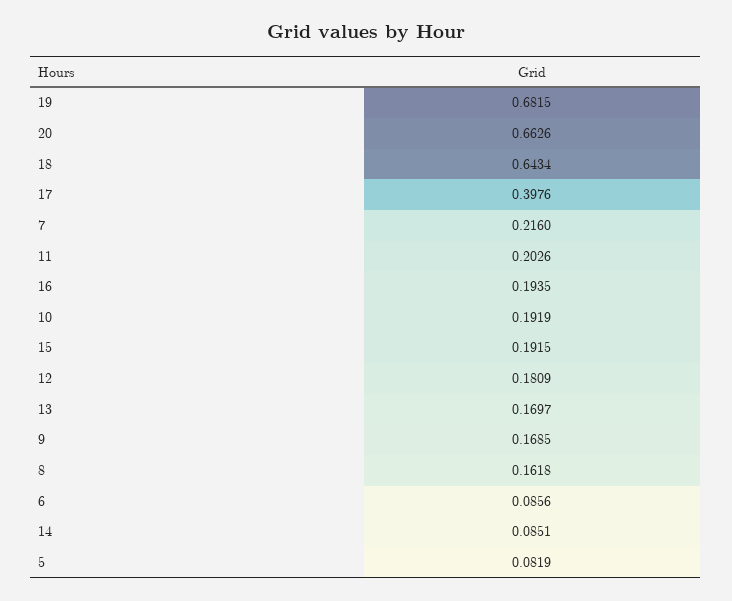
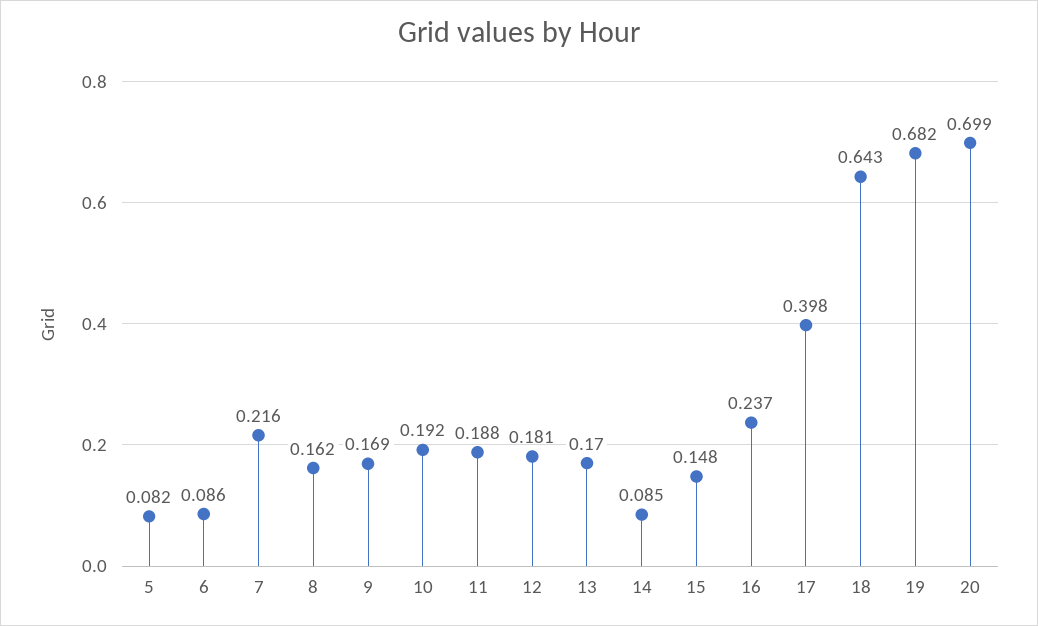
  {
    "19": 0.6815,
-   "20": 0.6626,
+   "20": 0.699,
    "18": 0.6434,
    "17": 0.3976,
    "7": 0.216,
-   "11": 0.2026,
+   "11": 0.188,
-   "16": 0.1935,
+   "16": 0.237,
    "10": 0.1919,
-   "15": 0.1915,
+   "15": 0.148,
    "12": 0.1809,
    "13": 0.1697,
    "9": 0.1685,
    "8": 0.1618,
    "6": 0.0856,
    "14": 0.0851,
    "5": 0.0819
  }

